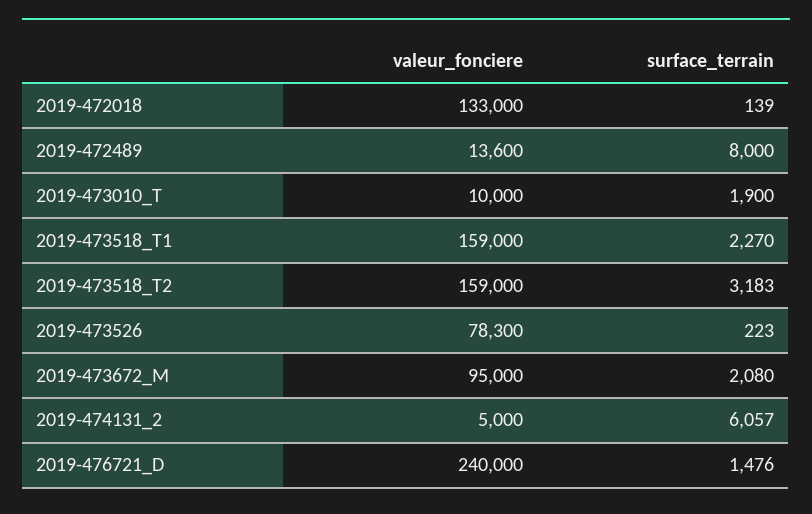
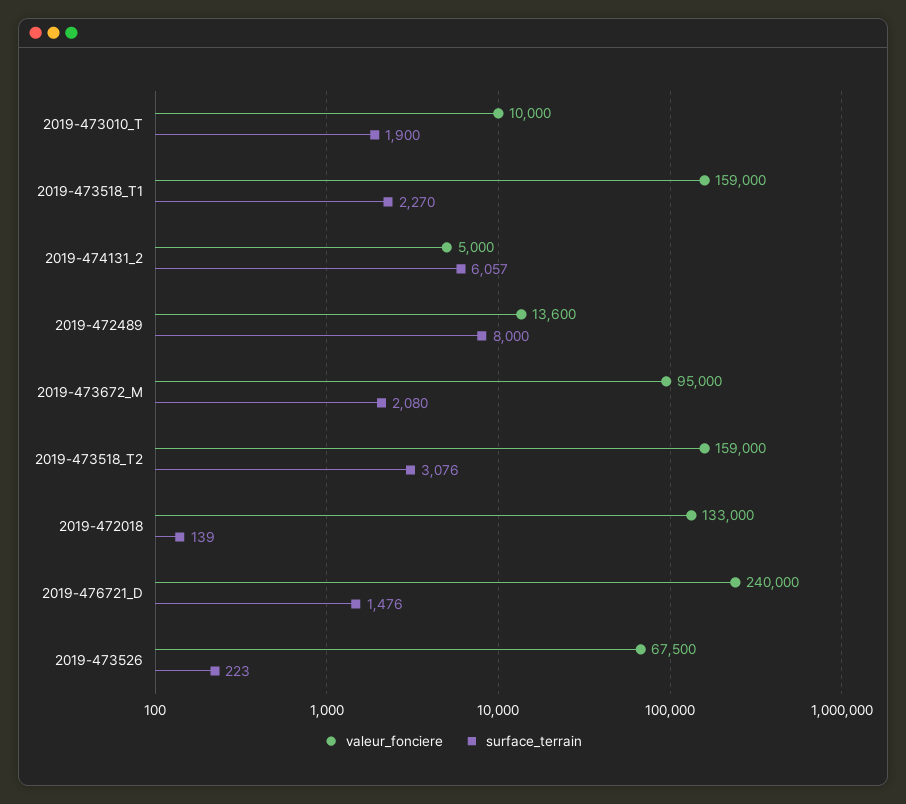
  {
    "valeur_fonciere": {
      "2019-472018": 133000,
      "2019-472489": 13600,
      "2019-473010_T": 10000,
      "2019-473518_T1": 159000,
      "2019-473518_T2": 159000,
-     "2019-473526": 78300,
+     "2019-473526": 67500,
      "2019-473672_M": 95000,
      "2019-474131_2": 5000,
      "2019-476721_D": 240000
    },
    "surface_terrain": {
      "2019-472018": 139,
      "2019-472489": 8000,
      "2019-473010_T": 1900,
      "2019-473518_T1": 2270,
-     "2019-473518_T2": 3183,
+     "2019-473518_T2": 3076,
      "2019-473526": 223,
      "2019-473672_M": 2080,
      "2019-474131_2": 6057,
      "2019-476721_D": 1476
    }
  }

